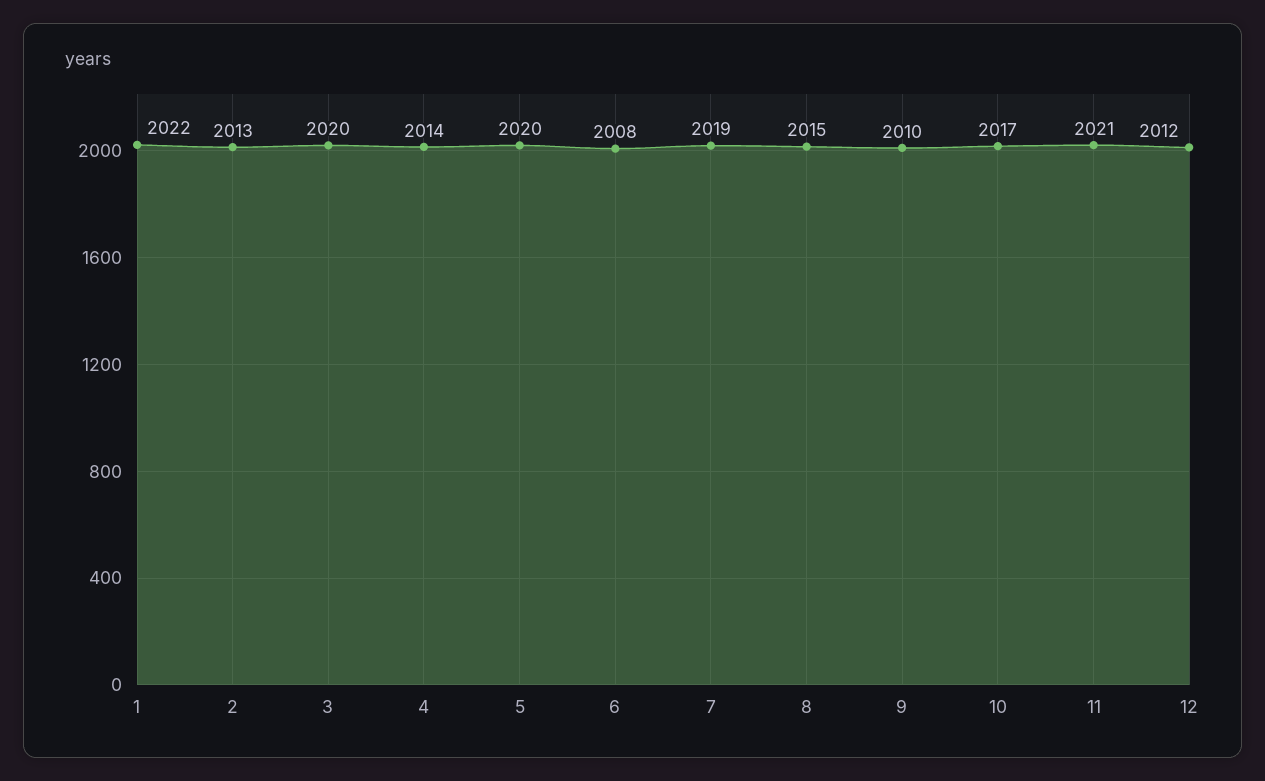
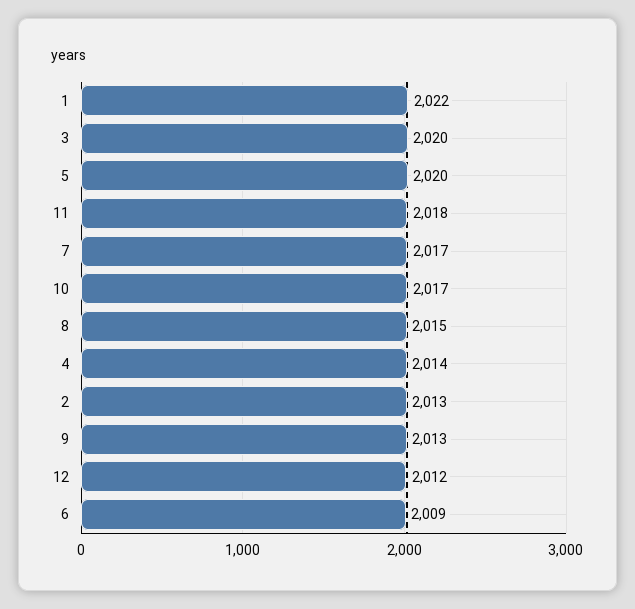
  {
    "1": 2022,
    "2": 2013,
    "3": 2020,
    "4": 2014,
    "5": 2020,
-   "6": 2008,
+   "6": 2009,
-   "7": 2019,
+   "7": 2017,
    "8": 2015,
-   "9": 2010,
+   "9": 2013,
    "10": 2017,
-   "11": 2021,
+   "11": 2018,
    "12": 2012
  }

